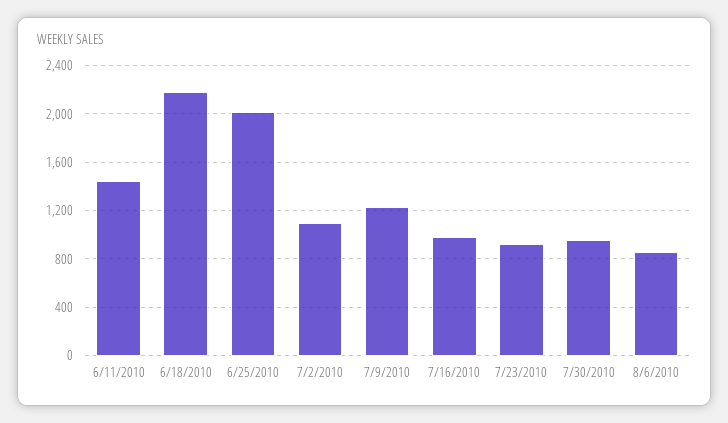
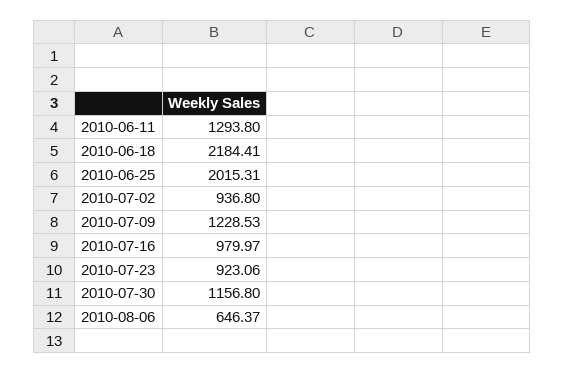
  {
-   "6/11/2010": 1450,
+   "6/11/2010": 1293.8,
    "6/18/2010": 2184.41,
    "6/25/2010": 2015.31,
-   "7/2/2010": 1100,
+   "7/2/2010": 936.8,
    "7/9/2010": 1228.53,
    "7/16/2010": 979.97,
    "7/23/2010": 923.06,
-   "7/30/2010": 950,
+   "7/30/2010": 1156.8,
-   "8/6/2010": 850
+   "8/6/2010": 646.37
  }

